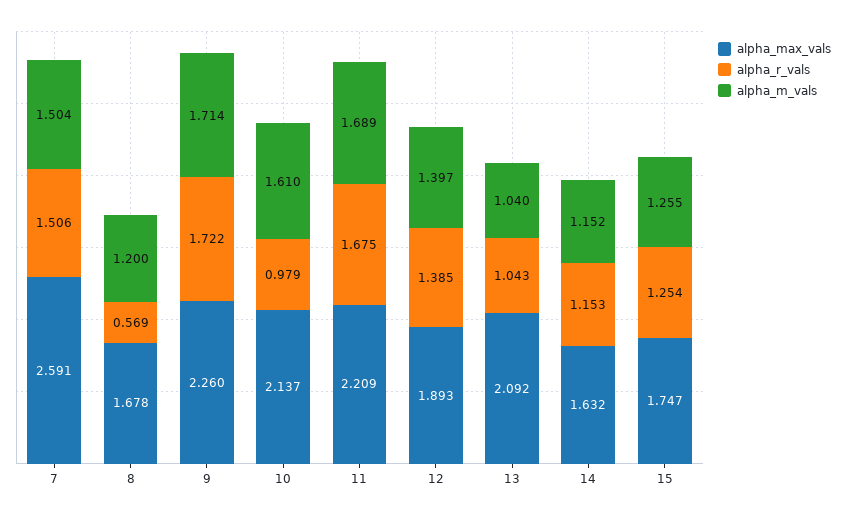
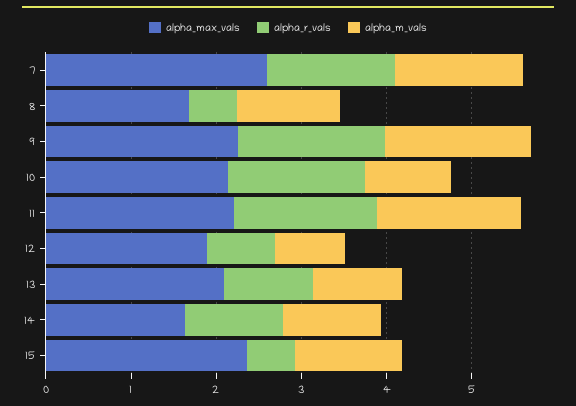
  {
    "alpha_max_vals": {
      "7": 2.591,
      "8": 1.678,
      "9": 2.26,
      "10": 2.137,
      "11": 2.209,
      "12": 1.893,
      "13": 2.092,
      "14": 1.632,
-     "15": 1.747
+     "15": 2.4
    },
    "alpha_r_vals": {
      "7": 1.506,
      "8": 0.569,
      "9": 1.722,
-     "10": 0.979,
+     "10": 1.6,
      "11": 1.675,
-     "12": 1.385,
+     "12": 0.8,
      "13": 1.043,
      "14": 1.153,
-     "15": 1.254
+     "15": 0.6
    },
    "alpha_m_vals": {
      "7": 1.504,
      "8": 1.2,
      "9": 1.714,
-     "10": 1.61,
+     "10": 1,
      "11": 1.689,
-     "12": 1.397,
+     "12": 0.8,
      "13": 1.04,
      "14": 1.152,
      "15": 1.255
    }
  }

